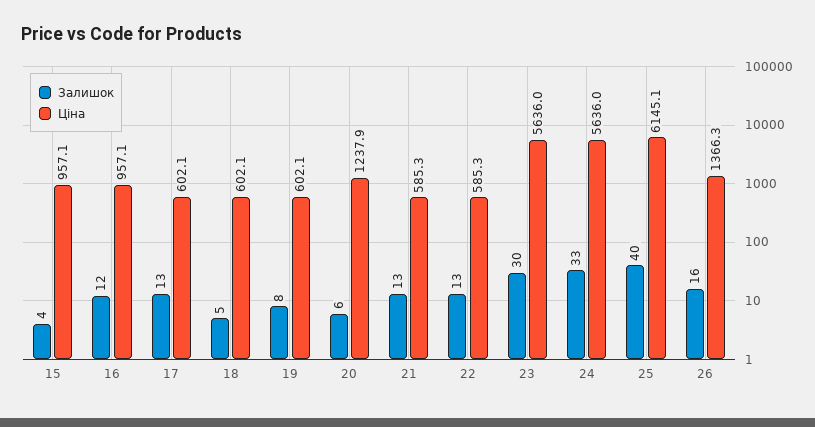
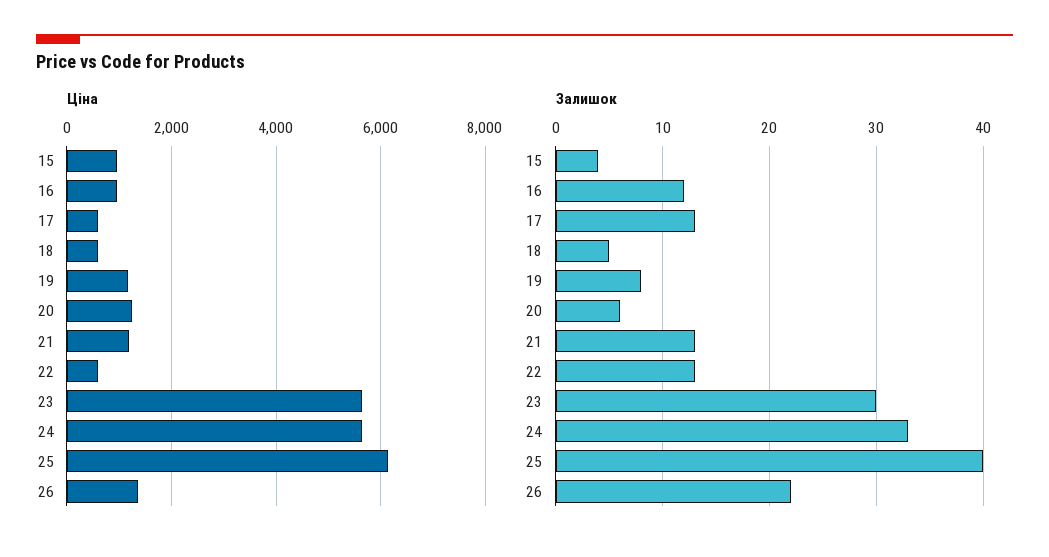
  {
    "Залишок": {
      "15": 4,
      "16": 12,
      "17": 13,
      "18": 5,
      "19": 8,
      "20": 6,
      "21": 13,
      "22": 13,
      "23": 30,
      "24": 33,
      "25": 40,
-     "26": 16
+     "26": 22
    },
    "Ціна": {
      "15": 957.1,
      "16": 957.1,
      "17": 602.1,
      "18": 602.1,
-     "19": 602.1,
+     "19": 1200,
      "20": 1237.9,
-     "21": 585.3,
+     "21": 1200,
      "22": 585.3,
      "23": 5636,
      "24": 5636,
      "25": 6145.1,
      "26": 1366.3
    }
  }

